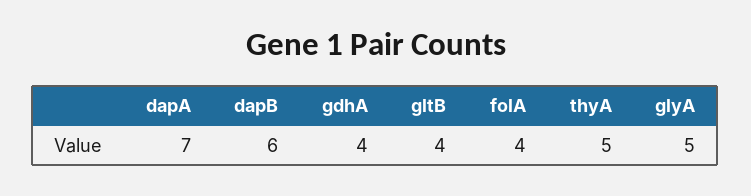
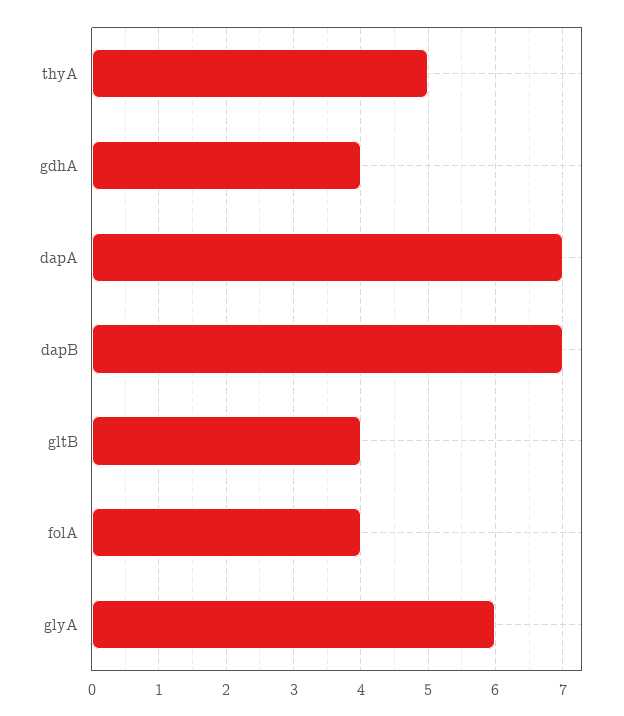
  {
    "dapA": 7,
-   "dapB": 6,
+   "dapB": 7,
    "gdhA": 4,
    "gltB": 4,
    "folA": 4,
    "thyA": 5,
-   "glyA": 5
+   "glyA": 6
  }

